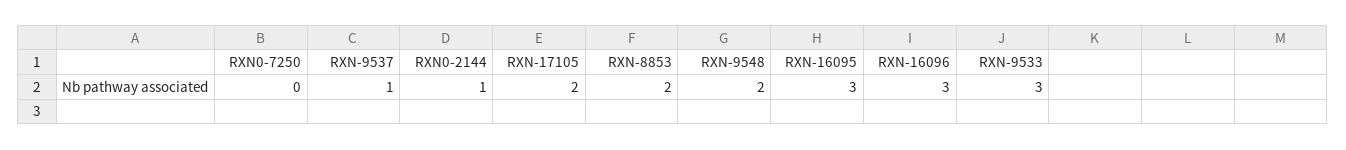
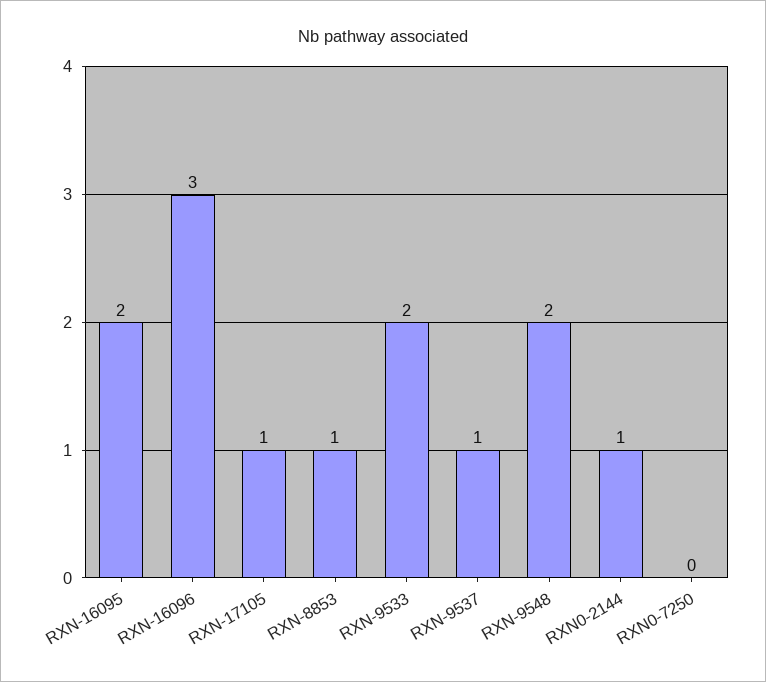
  {
    "RXN0-7250": 0,
    "RXN-9537": 1,
    "RXN0-2144": 1,
-   "RXN-17105": 2,
+   "RXN-17105": 1,
-   "RXN-8853": 2,
+   "RXN-8853": 1,
    "RXN-9548": 2,
-   "RXN-16095": 3,
+   "RXN-16095": 2,
    "RXN-16096": 3,
-   "RXN-9533": 3
+   "RXN-9533": 2
  }

